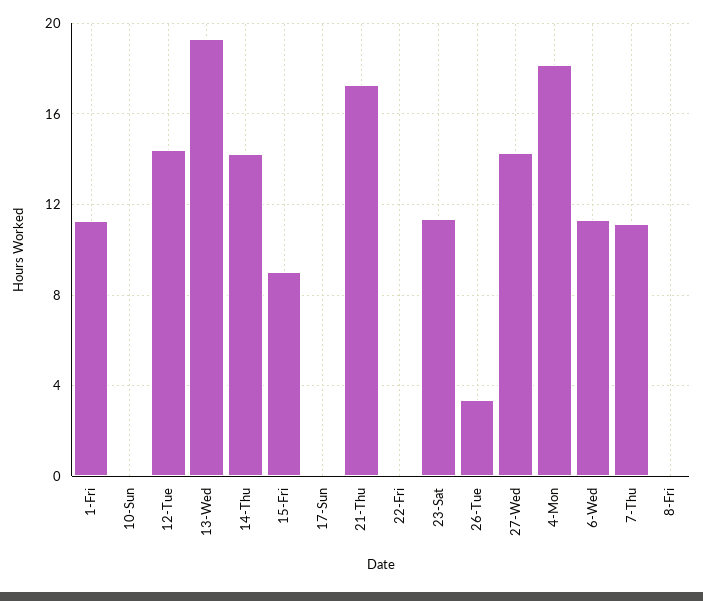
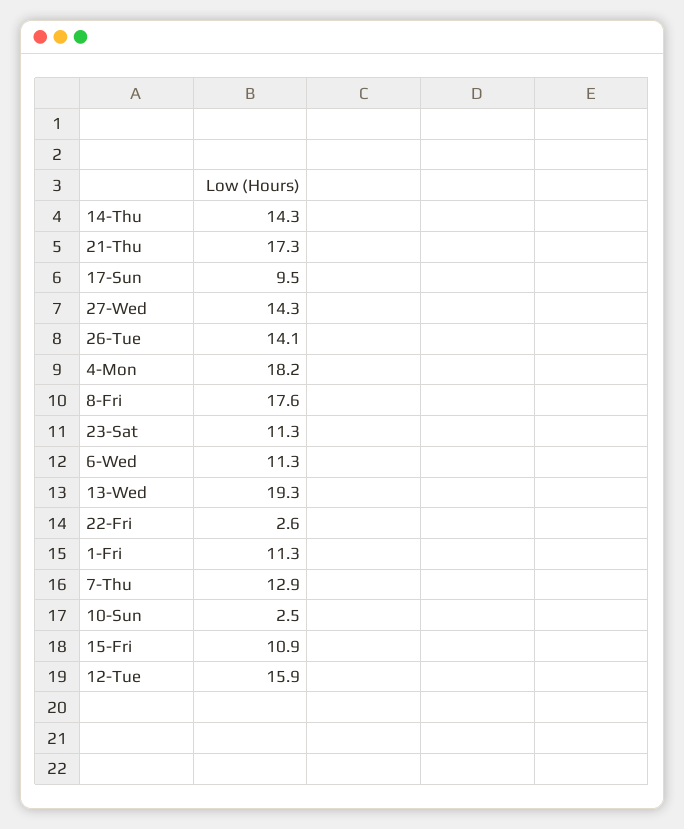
  {
    "1-Fri": 11.3,
-   "10-Sun": 0,
+   "10-Sun": 2.5,
-   "12-Tue": 14.5,
+   "12-Tue": 15.9,
    "13-Wed": 19.3,
    "14-Thu": 14.3,
-   "15-Fri": 9,
+   "15-Fri": 10.9,
-   "17-Sun": 0,
+   "17-Sun": 9.5,
    "21-Thu": 17.3,
-   "22-Fri": 0,
+   "22-Fri": 2.6,
    "23-Sat": 11.3,
-   "26-Tue": 3.5,
+   "26-Tue": 14.1,
    "27-Wed": 14.3,
    "4-Mon": 18.2,
    "6-Wed": 11.3,
-   "7-Thu": 11,
+   "7-Thu": 12.9,
-   "8-Fri": 0
+   "8-Fri": 17.6
  }

